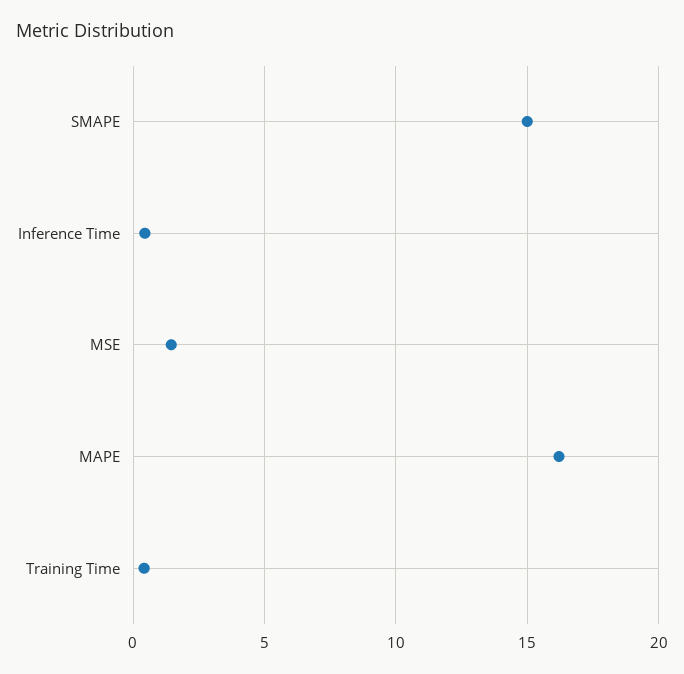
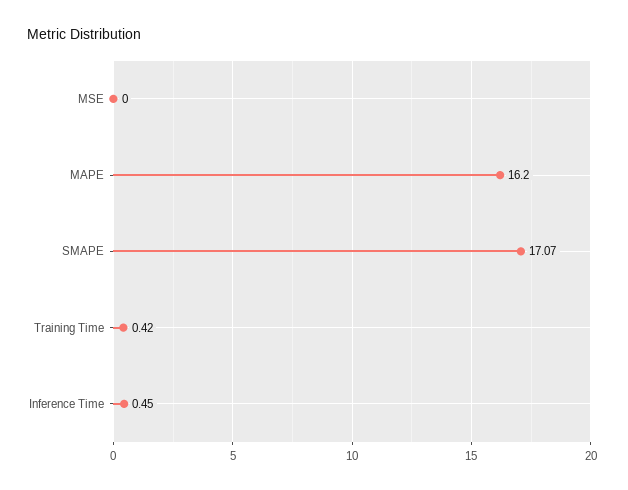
  {
-   "SMAPE": 15,
+   "SMAPE": 17.07,
    "Inference Time": 0.45,
-   "MSE": 1.5,
+   "MSE": 0,
    "MAPE": 16.2,
    "Training Time": 0.42
  }

